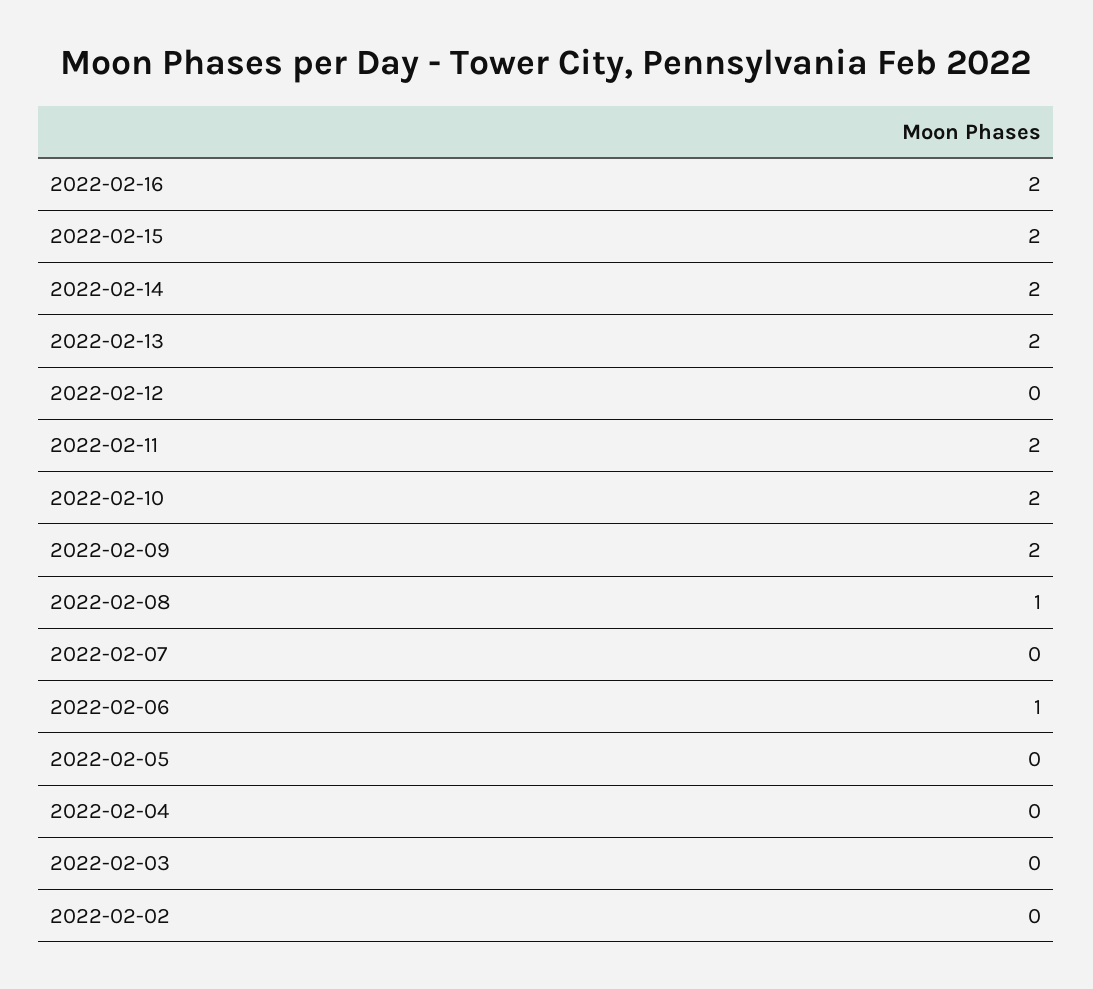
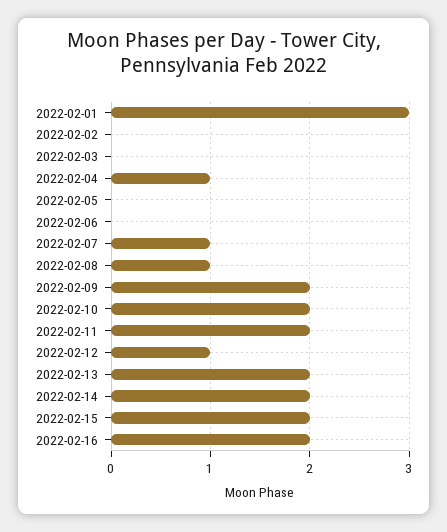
  {
    "2022-02-16": 2,
    "2022-02-15": 2,
    "2022-02-14": 2,
    "2022-02-13": 2,
-   "2022-02-12": 0,
+   "2022-02-12": 1,
    "2022-02-11": 2,
    "2022-02-10": 2,
    "2022-02-09": 2,
    "2022-02-08": 1,
-   "2022-02-07": 0,
+   "2022-02-07": 1,
-   "2022-02-06": 1,
+   "2022-02-06": 0,
    "2022-02-05": 0,
-   "2022-02-04": 0,
+   "2022-02-04": 1,
    "2022-02-03": 0,
-   "2022-02-02": 0
+   "2022-02-02": 0,
+   "2022-02-01": 3
  }

